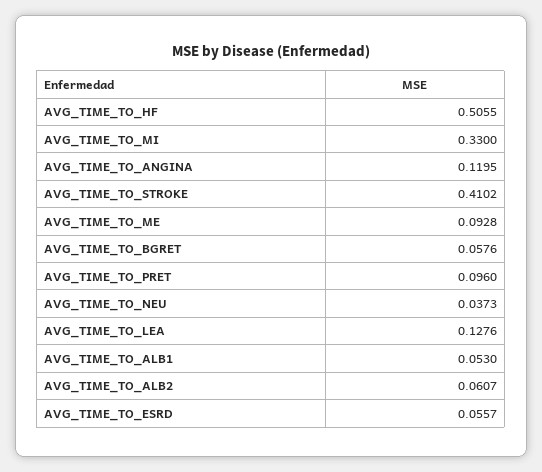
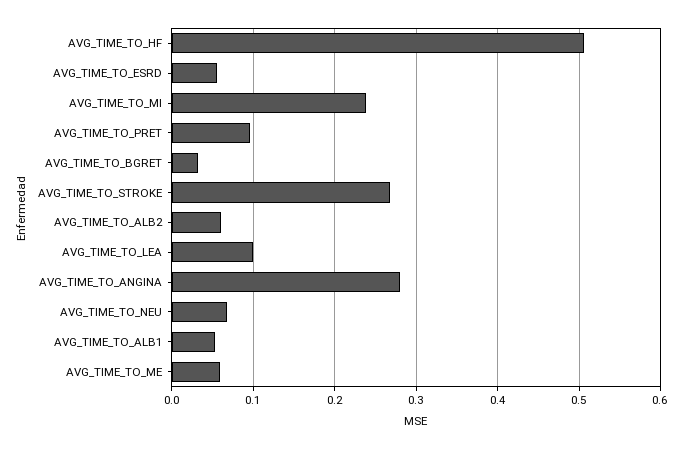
  {
    "AVG_TIME_TO_HF": 0.5055,
-   "AVG_TIME_TO_MI": 0.33,
+   "AVG_TIME_TO_MI": 0.24,
-   "AVG_TIME_TO_ANGINA": 0.1195,
+   "AVG_TIME_TO_ANGINA": 0.28,
-   "AVG_TIME_TO_STROKE": 0.4102,
+   "AVG_TIME_TO_STROKE": 0.27,
-   "AVG_TIME_TO_ME": 0.0928,
+   "AVG_TIME_TO_ME": 0.06,
-   "AVG_TIME_TO_BGRET": 0.0576,
+   "AVG_TIME_TO_BGRET": 0.03,
    "AVG_TIME_TO_PRET": 0.096,
-   "AVG_TIME_TO_NEU": 0.0373,
+   "AVG_TIME_TO_NEU": 0.07,
-   "AVG_TIME_TO_LEA": 0.1276,
+   "AVG_TIME_TO_LEA": 0.1,
    "AVG_TIME_TO_ALB1": 0.053,
    "AVG_TIME_TO_ALB2": 0.0607,
    "AVG_TIME_TO_ESRD": 0.0557
  }

